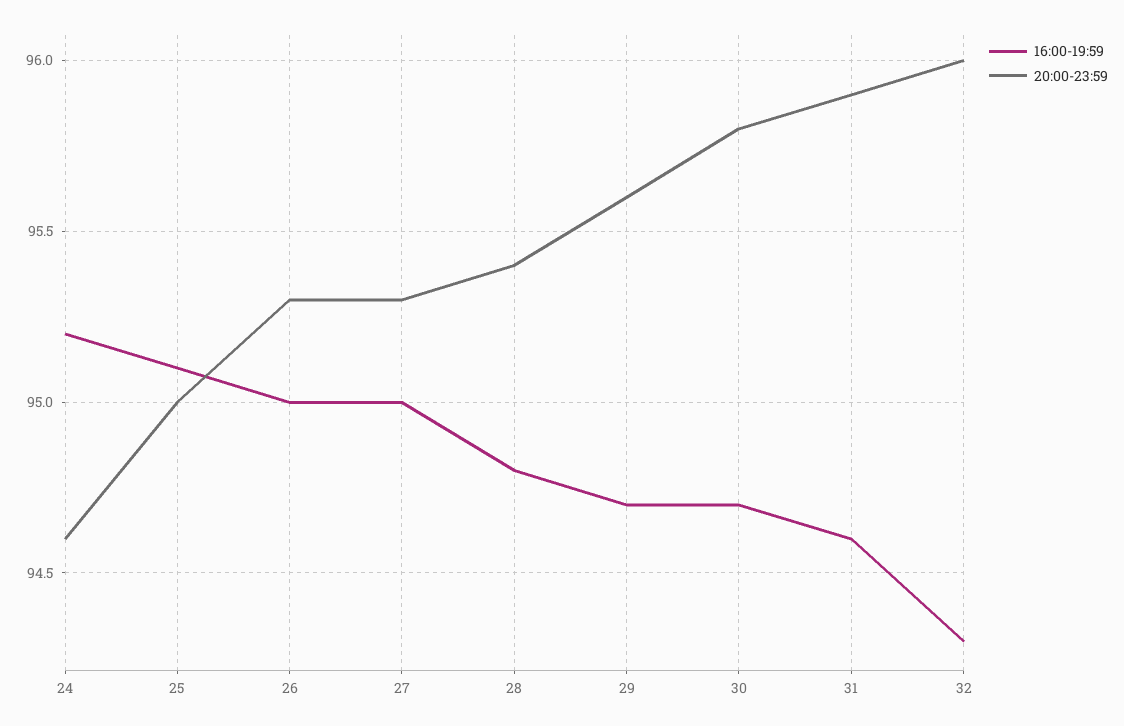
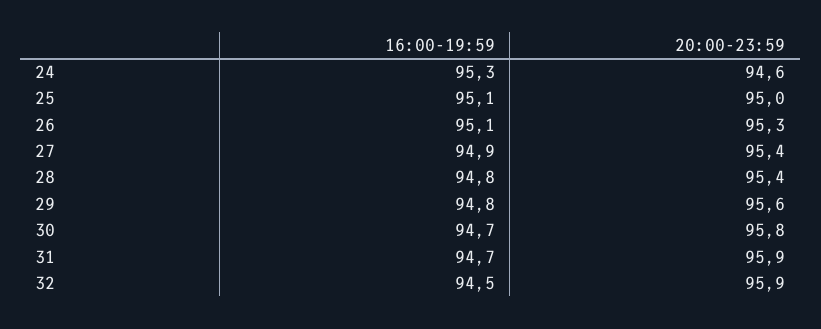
  {
    "16:00-19:59": {
-     "24": 95.2,
+     "24": 95.3,
      "25": 95.1,
-     "26": 95,
+     "26": 95.1,
-     "27": 95,
+     "27": 94.9,
      "28": 94.8,
-     "29": 94.7,
+     "29": 94.8,
      "30": 94.7,
-     "31": 94.6,
+     "31": 94.7,
-     "32": 94.3
+     "32": 94.5
    },
    "20:00-23:59": {
      "24": 94.6,
      "25": 95,
      "26": 95.3,
-     "27": 95.3,
+     "27": 95.4,
      "28": 95.4,
      "29": 95.6,
      "30": 95.8,
      "31": 95.9,
-     "32": 96
+     "32": 95.9
    }
  }

